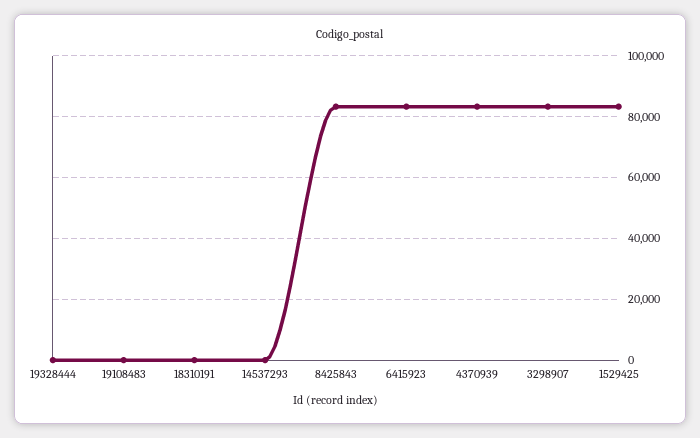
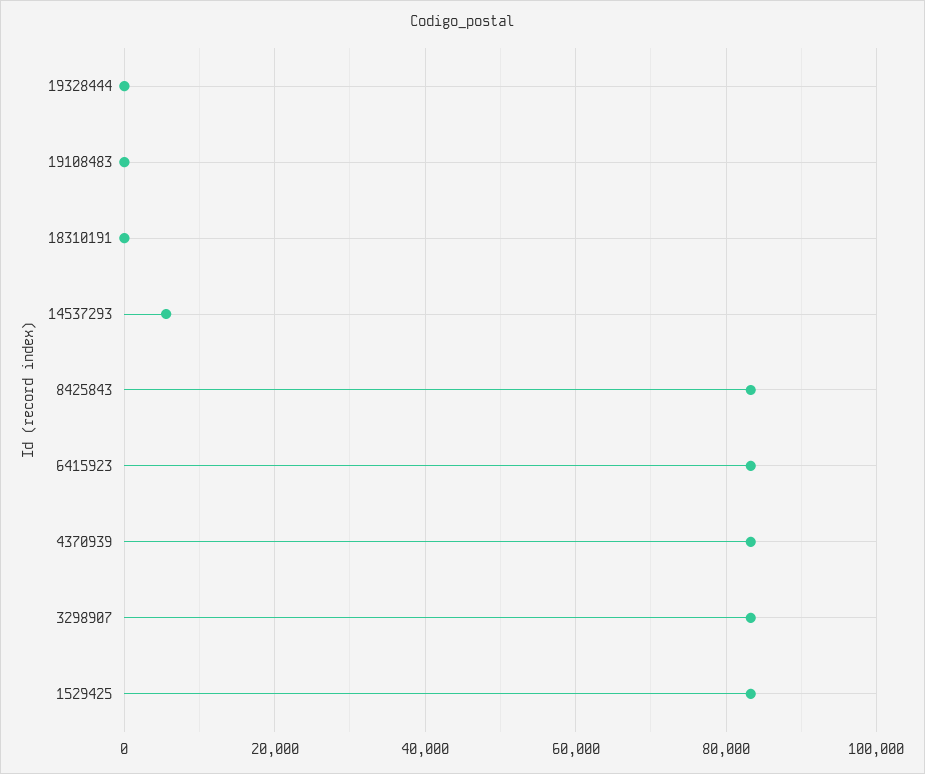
  {
    "19328444": 0,
    "19108483": 0,
    "18310191": 0,
-   "14537293": 0,
+   "14537293": 6000,
    "8425843": 84000,
    "6415923": 84000,
    "4370939": 84000,
    "3298907": 84000,
    "1529425": 84000
  }

